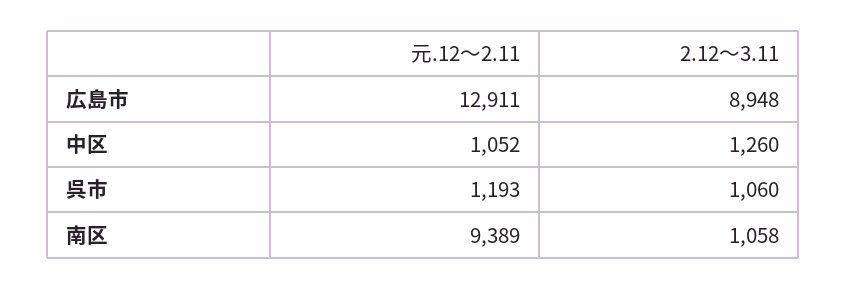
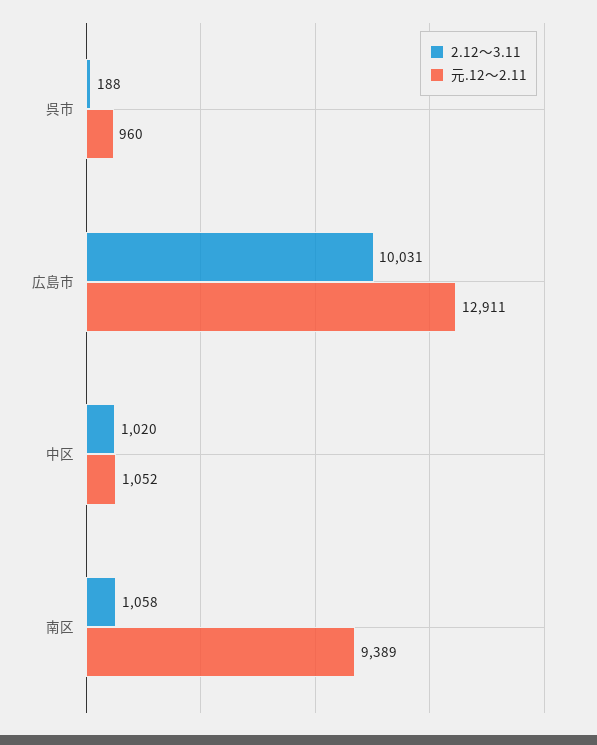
  {
    "元.12～2.11": {
      "広島市": 12911,
      "中区": 1052,
-     "呉市": 1193,
+     "呉市": 960,
      "南区": 9389
    },
    "2.12～3.11": {
-     "広島市": 8948,
+     "広島市": 10031,
-     "中区": 1260,
+     "中区": 1020,
-     "呉市": 1060,
+     "呉市": 188,
      "南区": 1058
    }
  }

